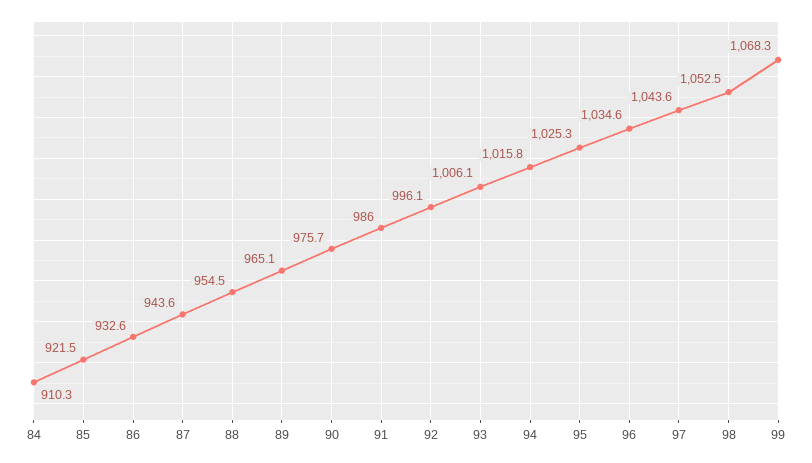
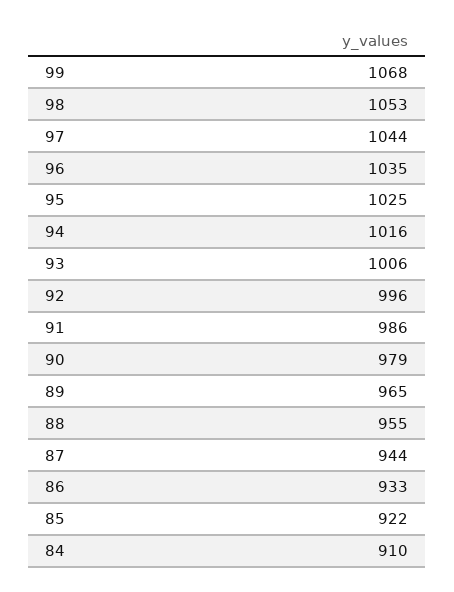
  {
    "84": 910.3,
    "85": 921.5,
    "86": 932.6,
    "87": 943.6,
    "88": 954.5,
    "89": 965.1,
-   "90": 975.7,
+   "90": 979,
    "91": 986,
    "92": 996.1,
    "93": 1006.1,
    "94": 1015.8,
    "95": 1025.3,
    "96": 1034.6,
    "97": 1043.6,
    "98": 1052.5,
    "99": 1068.3
  }

